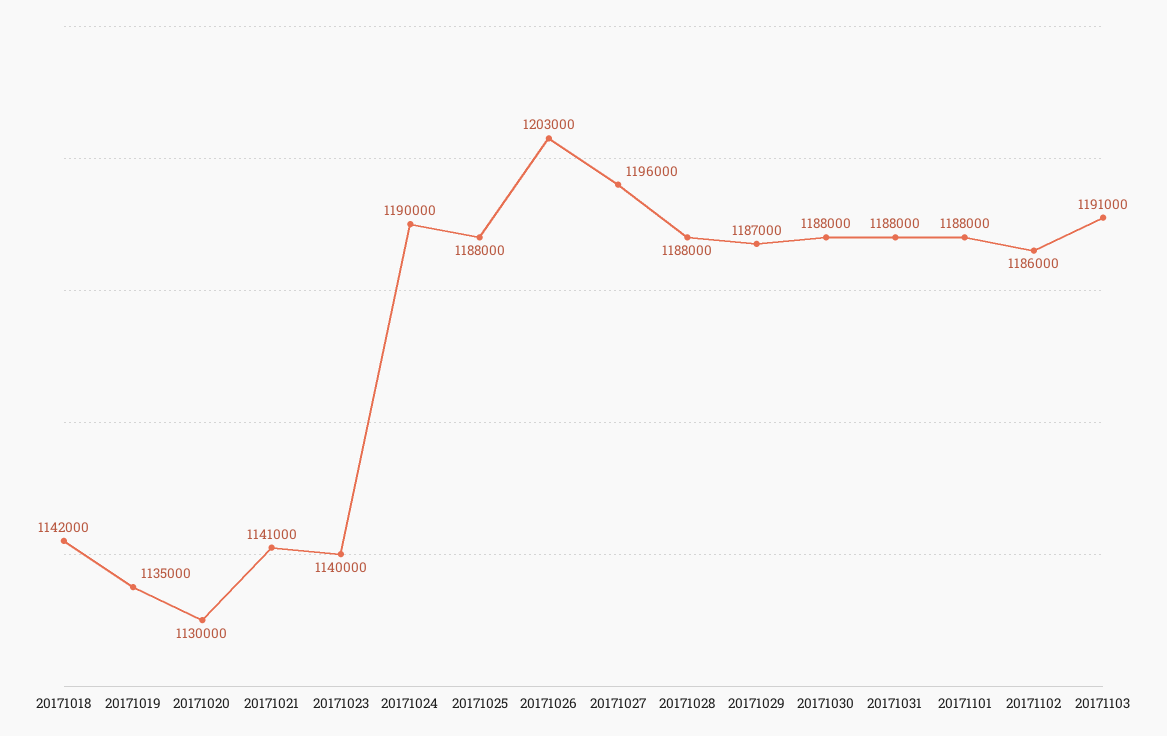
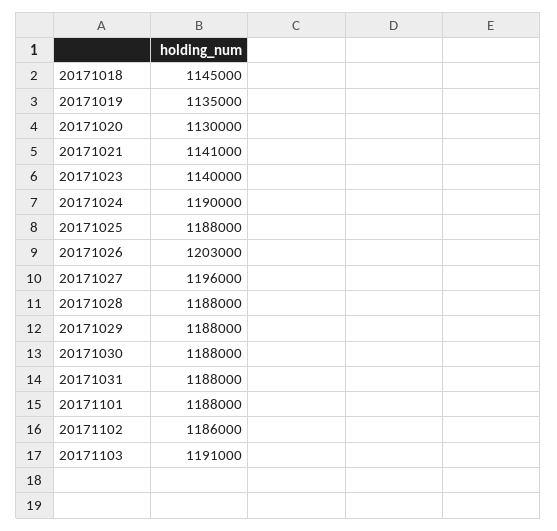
  {
-   "20171018": 1142000,
+   "20171018": 1145000,
    "20171019": 1135000,
    "20171020": 1130000,
    "20171021": 1141000,
    "20171023": 1140000,
    "20171024": 1190000,
    "20171025": 1188000,
    "20171026": 1203000,
    "20171027": 1196000,
    "20171028": 1188000,
-   "20171029": 1187000,
+   "20171029": 1188000,
    "20171030": 1188000,
    "20171031": 1188000,
    "20171101": 1188000,
    "20171102": 1186000,
    "20171103": 1191000
  }

